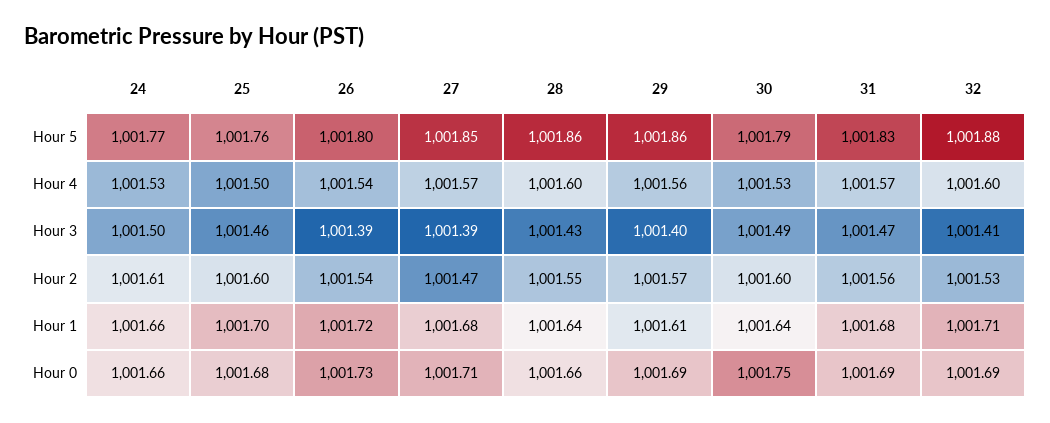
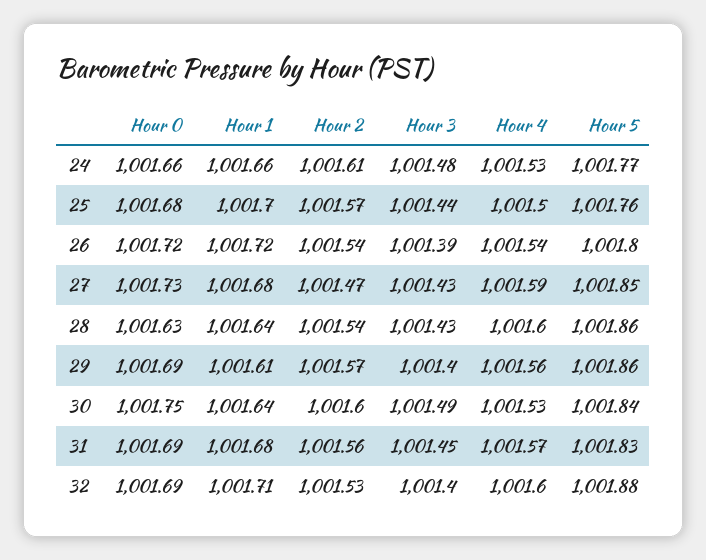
  {
    "24": {
      "Hour 5": 1001.77,
      "Hour 4": 1001.53,
-     "Hour 3": 1001.5,
+     "Hour 3": 1001.48,
      "Hour 2": 1001.61,
      "Hour 1": 1001.66,
      "Hour 0": 1001.66
    },
    "25": {
      "Hour 5": 1001.76,
      "Hour 4": 1001.5,
-     "Hour 3": 1001.46,
+     "Hour 3": 1001.44,
-     "Hour 2": 1001.6,
+     "Hour 2": 1001.57,
      "Hour 1": 1001.7,
      "Hour 0": 1001.68
    },
    "26": {
      "Hour 5": 1001.8,
      "Hour 4": 1001.54,
      "Hour 3": 1001.39,
      "Hour 2": 1001.54,
      "Hour 1": 1001.72,
-     "Hour 0": 1001.73
+     "Hour 0": 1001.72
    },
    "27": {
      "Hour 5": 1001.85,
-     "Hour 4": 1001.57,
+     "Hour 4": 1001.59,
-     "Hour 3": 1001.39,
+     "Hour 3": 1001.43,
      "Hour 2": 1001.47,
      "Hour 1": 1001.68,
-     "Hour 0": 1001.71
+     "Hour 0": 1001.73
    },
    "28": {
      "Hour 5": 1001.86,
      "Hour 4": 1001.6,
      "Hour 3": 1001.43,
-     "Hour 2": 1001.55,
+     "Hour 2": 1001.54,
      "Hour 1": 1001.64,
-     "Hour 0": 1001.66
+     "Hour 0": 1001.63
    },
    "29": {
      "Hour 5": 1001.86,
      "Hour 4": 1001.56,
      "Hour 3": 1001.4,
      "Hour 2": 1001.57,
      "Hour 1": 1001.61,
      "Hour 0": 1001.69
    },
    "30": {
-     "Hour 5": 1001.79,
+     "Hour 5": 1001.84,
      "Hour 4": 1001.53,
      "Hour 3": 1001.49,
      "Hour 2": 1001.6,
      "Hour 1": 1001.64,
      "Hour 0": 1001.75
    },
    "31": {
      "Hour 5": 1001.83,
      "Hour 4": 1001.57,
-     "Hour 3": 1001.47,
+     "Hour 3": 1001.45,
      "Hour 2": 1001.56,
      "Hour 1": 1001.68,
      "Hour 0": 1001.69
    },
    "32": {
      "Hour 5": 1001.88,
      "Hour 4": 1001.6,
-     "Hour 3": 1001.41,
+     "Hour 3": 1001.4,
      "Hour 2": 1001.53,
      "Hour 1": 1001.71,
      "Hour 0": 1001.69
    }
  }

